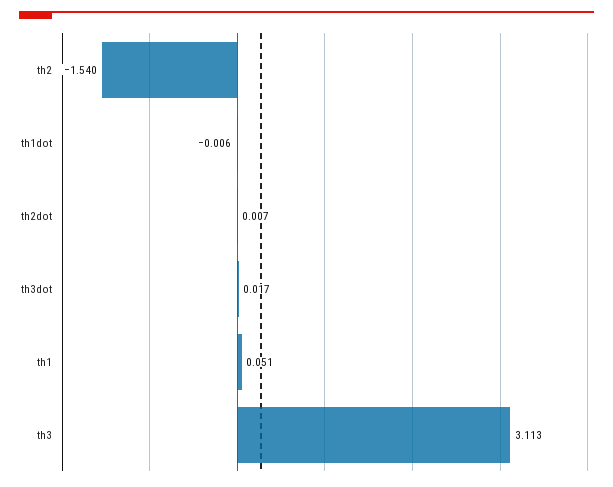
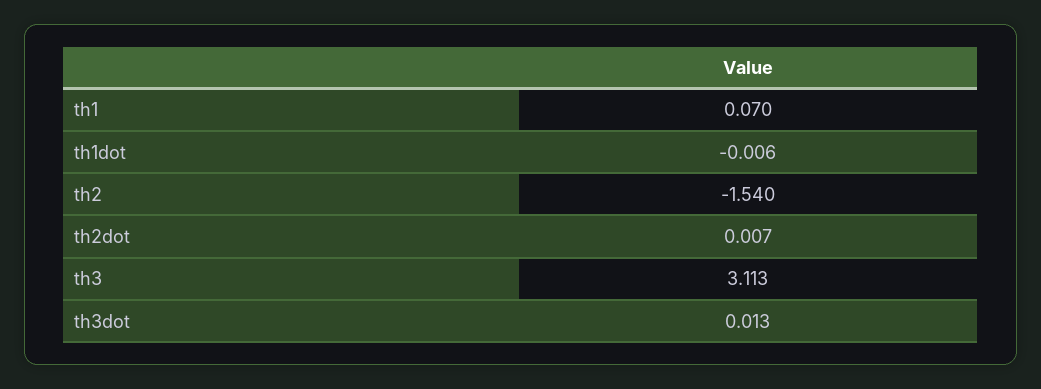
  {
    "th2": -1.54,
    "th1dot": -0.006,
    "th2dot": 0.007,
-   "th3dot": 0.017,
+   "th3dot": 0.013,
-   "th1": 0.051,
+   "th1": 0.07,
    "th3": 3.113
  }

